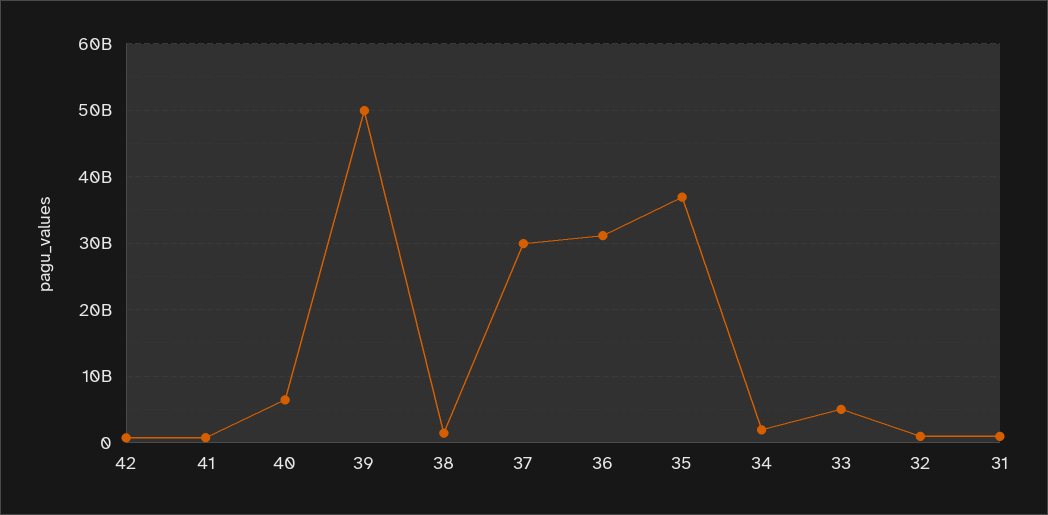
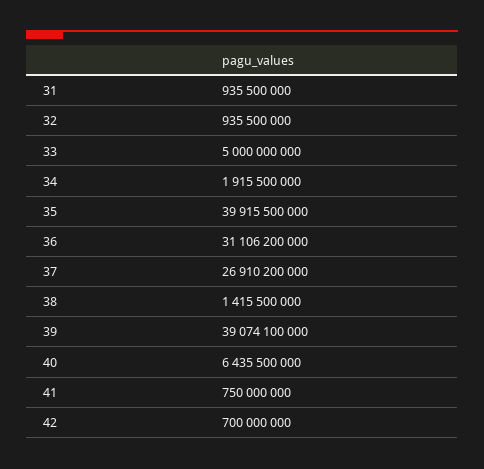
  {
    "42": 700000000,
    "41": 750000000,
    "40": 6435500000,
-   "39": 50000000000,
+   "39": 39074100000,
    "38": 1415500000,
-   "37": 30000000000,
+   "37": 26910200000,
    "36": 31106200000,
-   "35": 37000000000,
+   "35": 39915500000,
    "34": 1915500000,
    "33": 5000000000,
    "32": 935500000,
    "31": 935500000
  }

